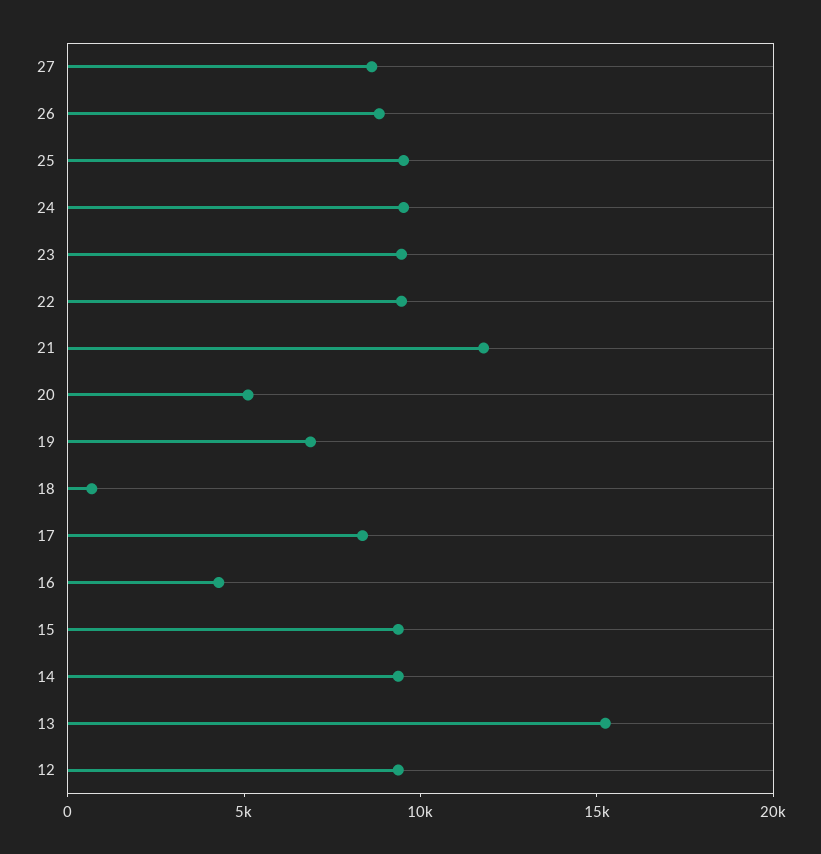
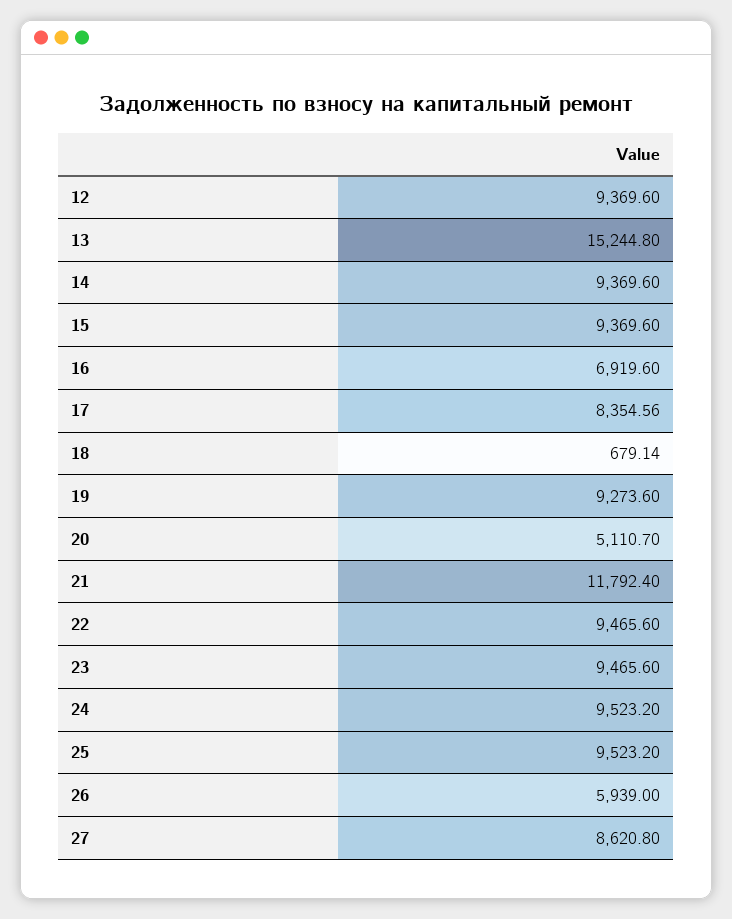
  {
    "27": 8620.8,
-   "26": 9000,
+   "26": 5939,
    "25": 9523.2,
    "24": 9523.2,
    "23": 9465.6,
    "22": 9465.6,
    "21": 11792.4,
    "20": 5110.7,
-   "19": 7000,
+   "19": 9273.6,
    "18": 679.14,
    "17": 8354.56,
-   "16": 4000,
+   "16": 6919.6,
    "15": 9369.6,
    "14": 9369.6,
    "13": 15244.8,
    "12": 9369.6
  }

